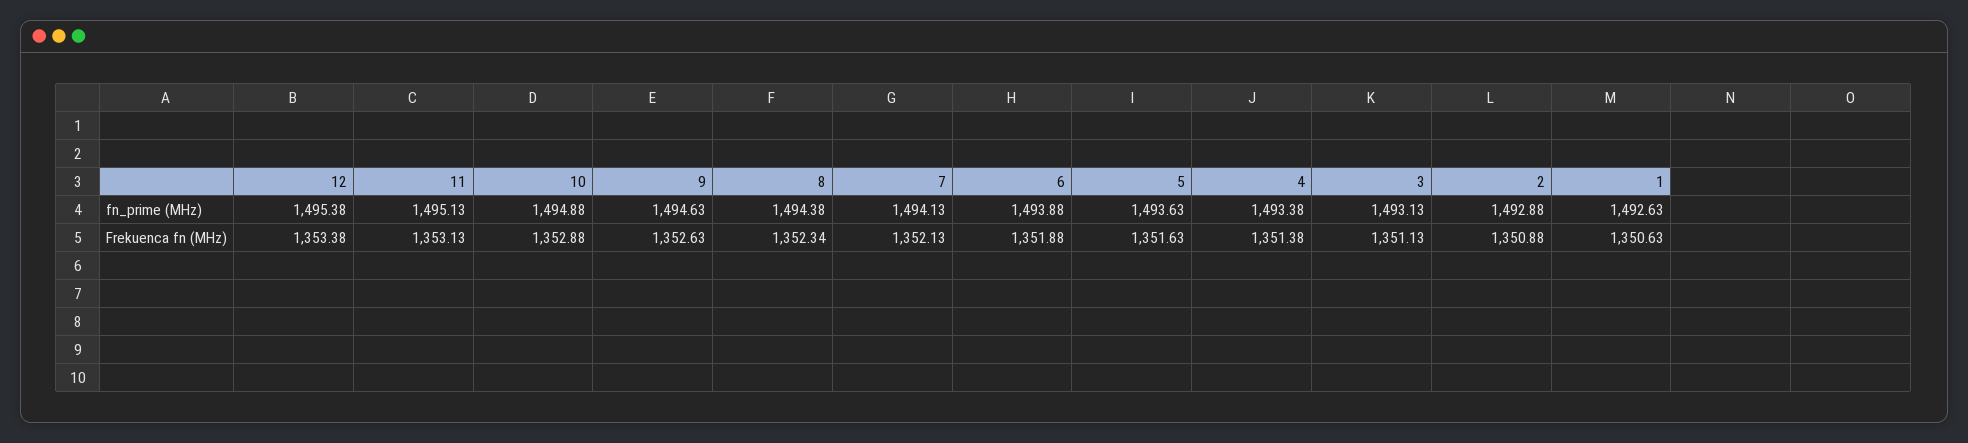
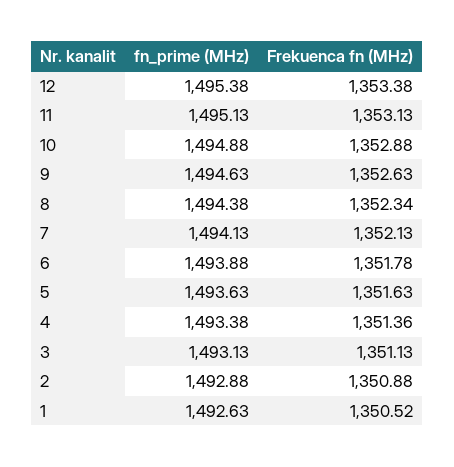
  {
    "12": {
      "fn_prime (MHz)": 1495.38,
      "Frekuenca fn (MHz)": 1353.38
    },
    "11": {
      "fn_prime (MHz)": 1495.13,
      "Frekuenca fn (MHz)": 1353.13
    },
    "10": {
      "fn_prime (MHz)": 1494.88,
      "Frekuenca fn (MHz)": 1352.88
    },
    "9": {
      "fn_prime (MHz)": 1494.63,
      "Frekuenca fn (MHz)": 1352.63
    },
    "8": {
      "fn_prime (MHz)": 1494.38,
      "Frekuenca fn (MHz)": 1352.34
    },
    "7": {
      "fn_prime (MHz)": 1494.13,
      "Frekuenca fn (MHz)": 1352.13
    },
    "6": {
      "fn_prime (MHz)": 1493.88,
-     "Frekuenca fn (MHz)": 1351.88
+     "Frekuenca fn (MHz)": 1351.78
    },
    "5": {
      "fn_prime (MHz)": 1493.63,
      "Frekuenca fn (MHz)": 1351.63
    },
    "4": {
      "fn_prime (MHz)": 1493.38,
-     "Frekuenca fn (MHz)": 1351.38
+     "Frekuenca fn (MHz)": 1351.36
    },
    "3": {
      "fn_prime (MHz)": 1493.13,
      "Frekuenca fn (MHz)": 1351.13
    },
    "2": {
      "fn_prime (MHz)": 1492.88,
      "Frekuenca fn (MHz)": 1350.88
    },
    "1": {
      "fn_prime (MHz)": 1492.63,
-     "Frekuenca fn (MHz)": 1350.63
+     "Frekuenca fn (MHz)": 1350.52
    }
  }

